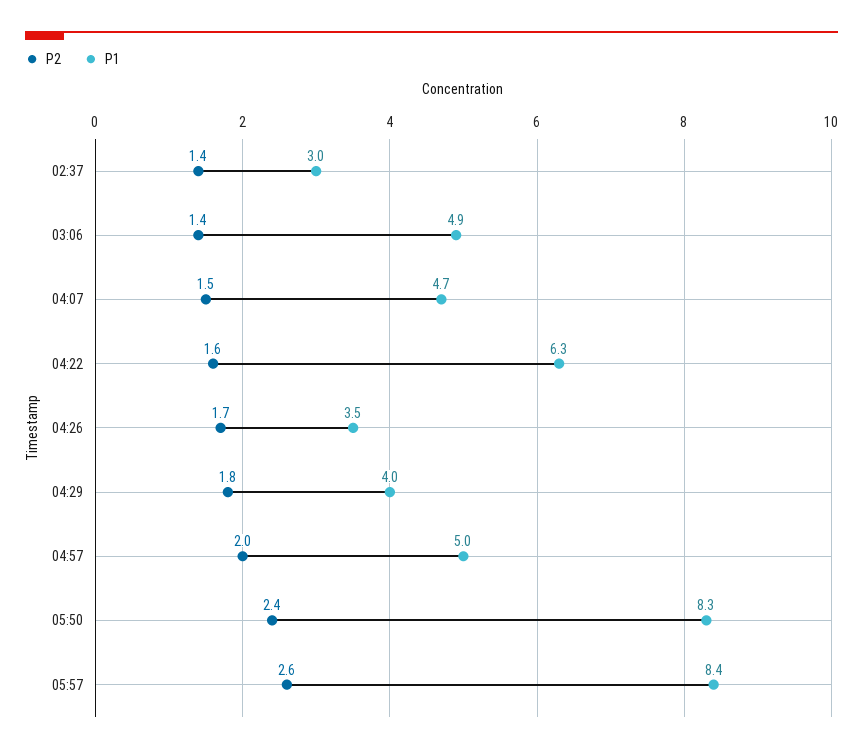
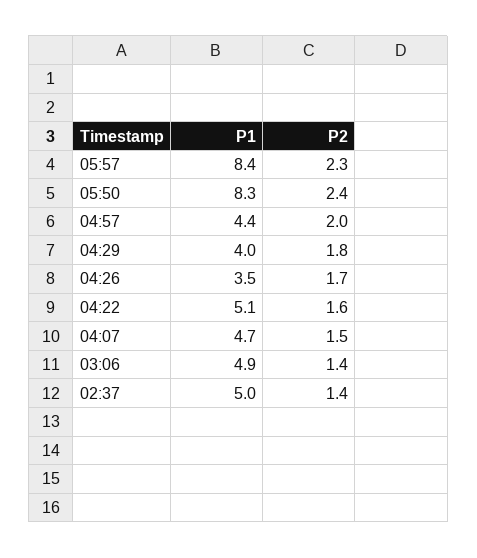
  {
    "P2": {
      "02:37": 1.4,
      "03:06": 1.4,
      "04:07": 1.5,
      "04:22": 1.6,
      "04:26": 1.7,
      "04:29": 1.8,
      "04:57": 2,
      "05:50": 2.4,
-     "05:57": 2.6
+     "05:57": 2.3
    },
    "P1": {
-     "02:37": 3,
+     "02:37": 5,
      "03:06": 4.9,
      "04:07": 4.7,
-     "04:22": 6.3,
+     "04:22": 5.1,
      "04:26": 3.5,
      "04:29": 4,
-     "04:57": 5,
+     "04:57": 4.4,
      "05:50": 8.3,
      "05:57": 8.4
    }
  }

